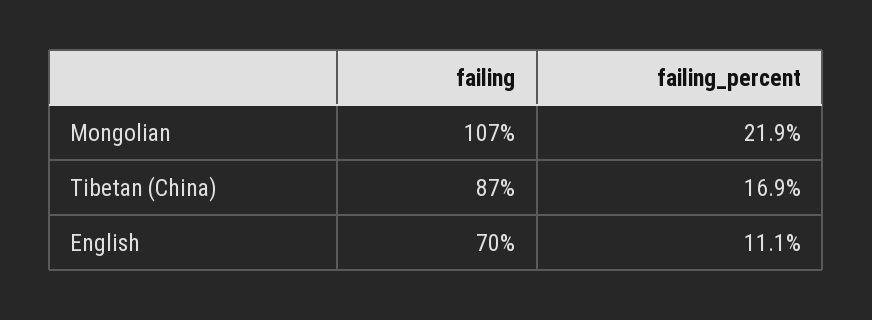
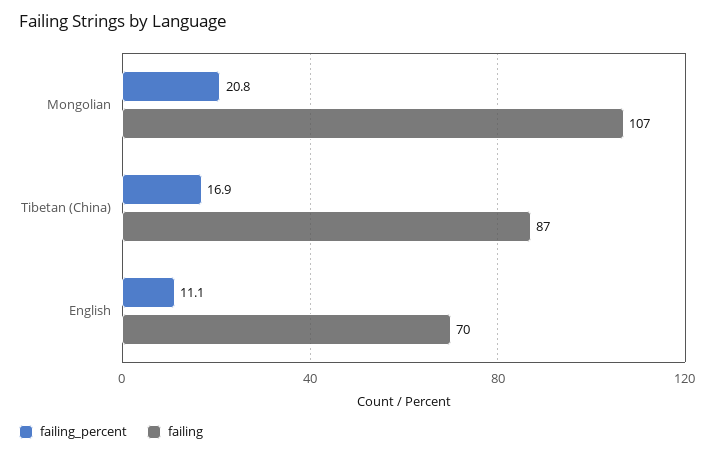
  {
    "failing": {
      "Mongolian": 107,
      "Tibetan (China)": 87,
      "English": 70
    },
    "failing_percent": {
-     "Mongolian": 21.9,
+     "Mongolian": 20.8,
      "Tibetan (China)": 16.9,
      "English": 11.1
    }
  }

